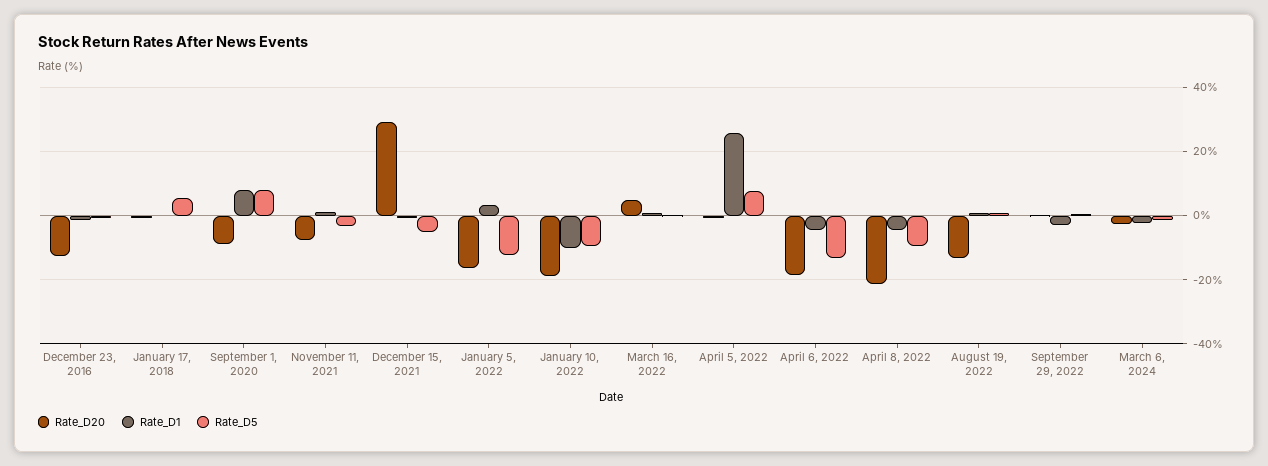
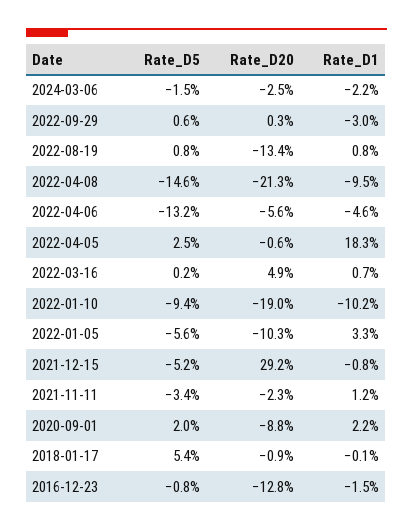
  {
    "Rate_D20": {
      "December 23, 2016": -12.8,
      "January 17, 2018": -0.9,
      "September 1, 2020": -8.8,
-     "November 11, 2021": -8,
+     "November 11, 2021": -2.3,
      "December 15, 2021": 29.2,
-     "January 5, 2022": -16,
+     "January 5, 2022": -10.3,
      "January 10, 2022": -19,
      "March 16, 2022": 4.9,
      "April 5, 2022": -0.6,
-     "April 6, 2022": -18,
+     "April 6, 2022": -5.6,
      "April 8, 2022": -21.3,
      "August 19, 2022": -13.4,
      "September 29, 2022": 0.3,
      "March 6, 2024": -2.5
    },
    "Rate_D1": {
      "December 23, 2016": -1.5,
      "January 17, 2018": -0.1,
-     "September 1, 2020": 8,
+     "September 1, 2020": 2.2,
      "November 11, 2021": 1.2,
      "December 15, 2021": -0.8,
      "January 5, 2022": 3.3,
      "January 10, 2022": -10.2,
      "March 16, 2022": 0.7,
-     "April 5, 2022": 26,
+     "April 5, 2022": 18.3,
      "April 6, 2022": -4.6,
-     "April 8, 2022": -4,
+     "April 8, 2022": -9.5,
      "August 19, 2022": 0.8,
      "September 29, 2022": -3,
      "March 6, 2024": -2.2
    },
    "Rate_D5": {
      "December 23, 2016": -0.8,
      "January 17, 2018": 5.4,
-     "September 1, 2020": 8,
+     "September 1, 2020": 2,
      "November 11, 2021": -3.4,
      "December 15, 2021": -5.2,
-     "January 5, 2022": -12,
+     "January 5, 2022": -5.6,
      "January 10, 2022": -9.4,
      "March 16, 2022": 0.2,
-     "April 5, 2022": 8,
+     "April 5, 2022": 2.5,
      "April 6, 2022": -13.2,
-     "April 8, 2022": -10,
+     "April 8, 2022": -14.6,
      "August 19, 2022": 0.8,
      "September 29, 2022": 0.6,
      "March 6, 2024": -1.5
    }
  }

